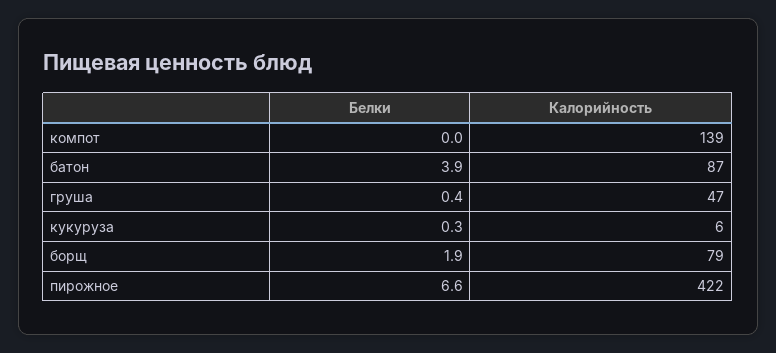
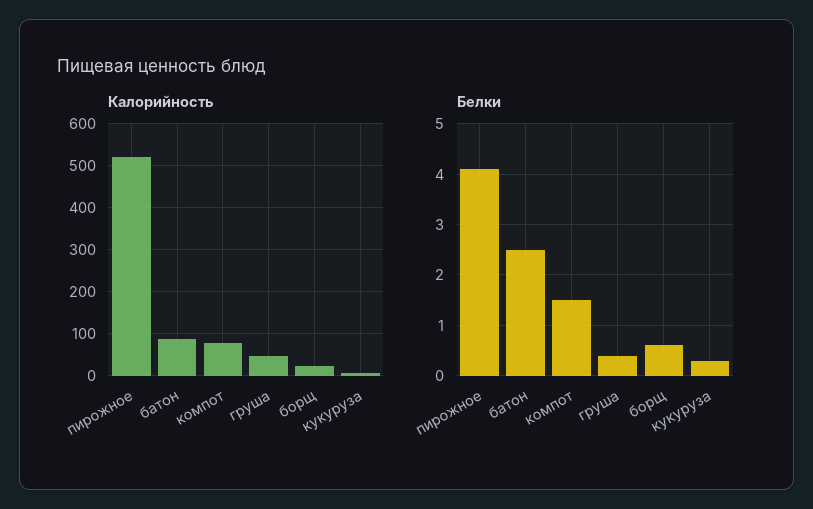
  {
    "Белки": {
-     "компот": 0,
+     "компот": 1.5,
-     "батон": 3.9,
+     "батон": 2.5,
      "груша": 0.4,
      "кукуруза": 0.3,
-     "борщ": 1.9,
+     "борщ": 0.5,
-     "пирожное": 6.6
+     "пирожное": 4
    },
    "Калорийность": {
-     "компот": 139,
+     "компот": 80,
      "батон": 87,
      "груша": 47,
      "кукуруза": 6,
-     "борщ": 79,
+     "борщ": 20,
-     "пирожное": 422
+     "пирожное": 520
    }
  }

